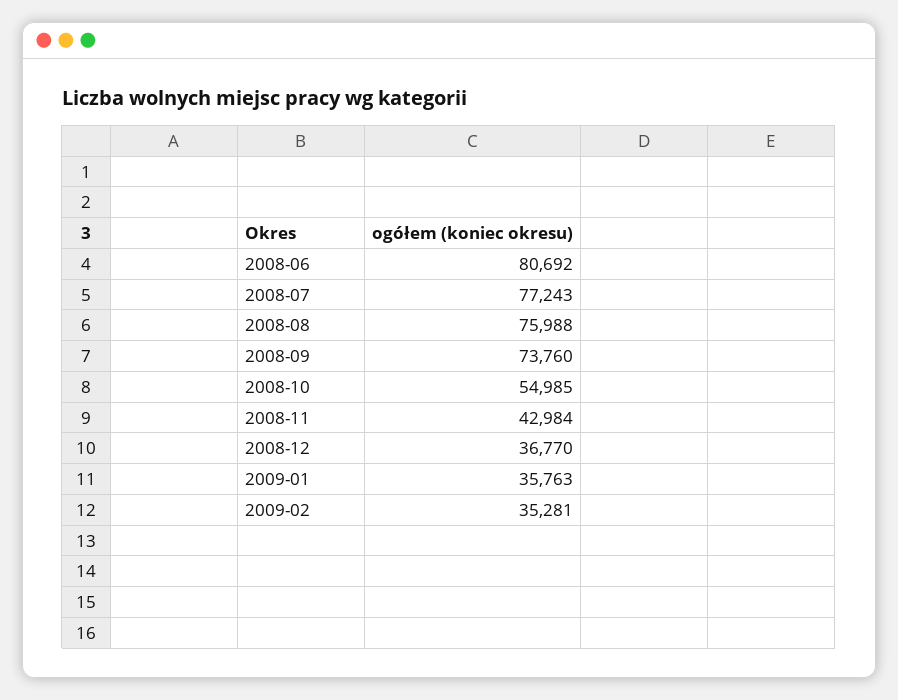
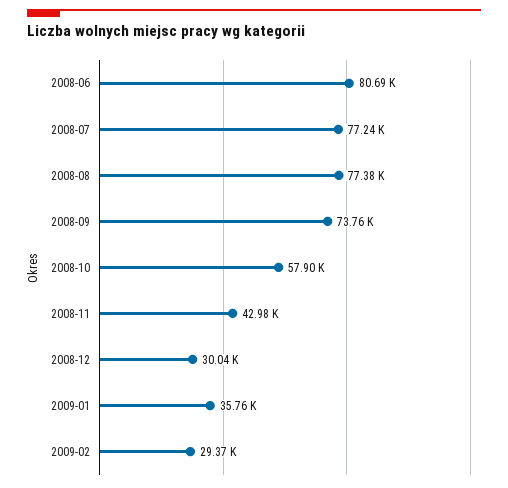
  {
    "2008-06": 80692,
    "2008-07": 77243,
-   "2008-08": 75988,
+   "2008-08": 77380,
    "2008-09": 73760,
-   "2008-10": 54985,
+   "2008-10": 57900,
    "2008-11": 42984,
-   "2008-12": 36770,
+   "2008-12": 30040,
    "2009-01": 35763,
-   "2009-02": 35281
+   "2009-02": 29370
  }

